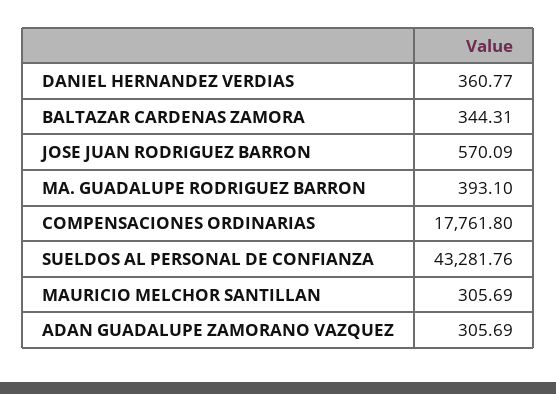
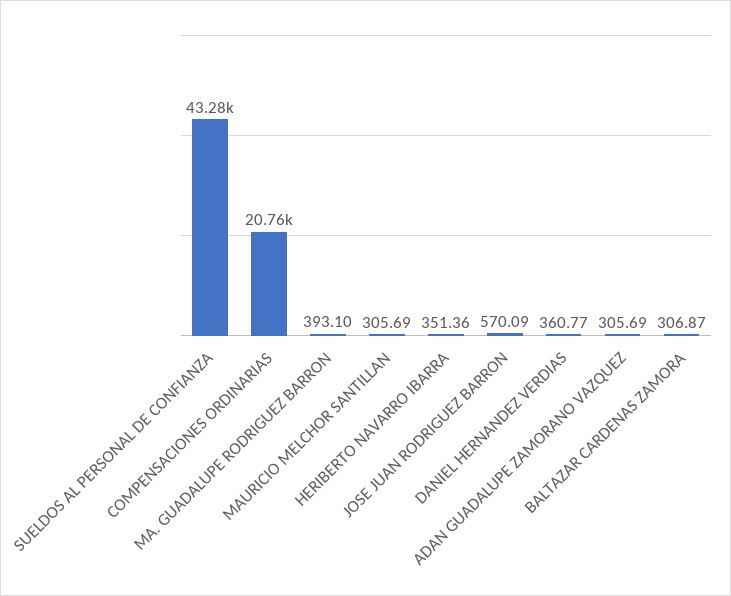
  {
    "DANIEL HERNANDEZ VERDIAS": 360.77,
-   "BALTAZAR CARDENAS ZAMORA": 344.31,
+   "BALTAZAR CARDENAS ZAMORA": 306.87,
    "JOSE JUAN RODRIGUEZ BARRON": 570.09,
    "MA. GUADALUPE RODRIGUEZ BARRON": 393.1,
-   "COMPENSACIONES ORDINARIAS": 17761.8,
+   "COMPENSACIONES ORDINARIAS": 20760,
    "SUELDOS AL PERSONAL DE CONFIANZA": 43281.76,
    "MAURICIO MELCHOR SANTILLAN": 305.69,
-   "ADAN GUADALUPE ZAMORANO VAZQUEZ": 305.69
+   "ADAN GUADALUPE ZAMORANO VAZQUEZ": 305.69,
+   "HERIBERTO NAVARRO IBARRA": 351.36
  }

